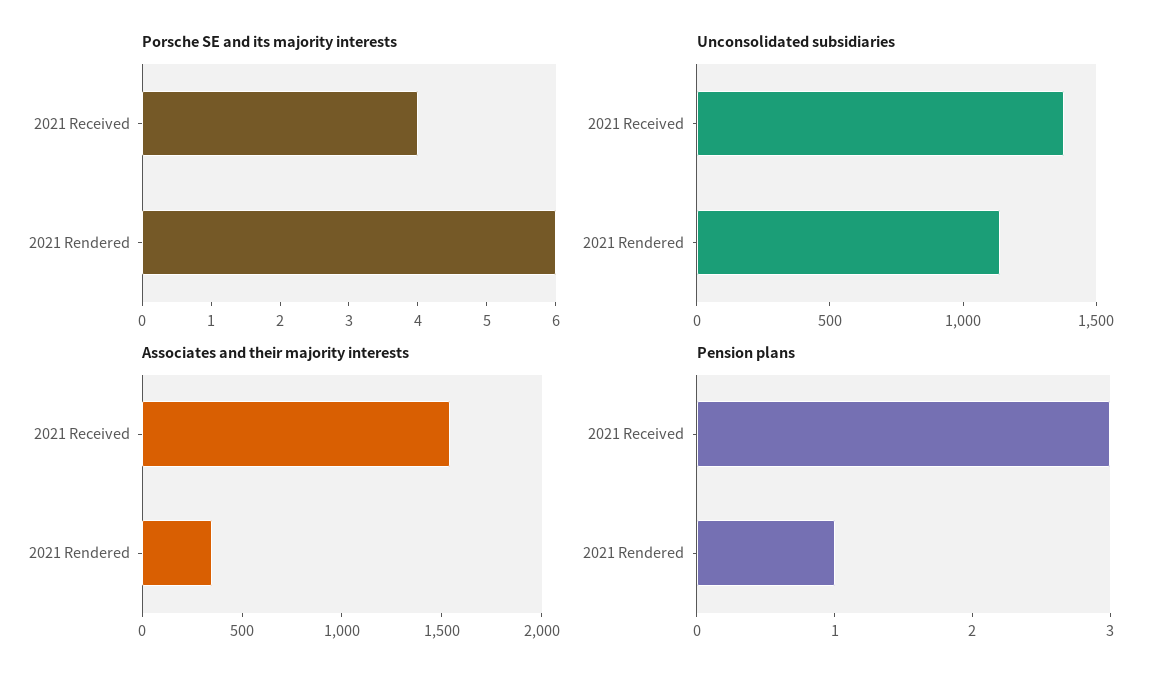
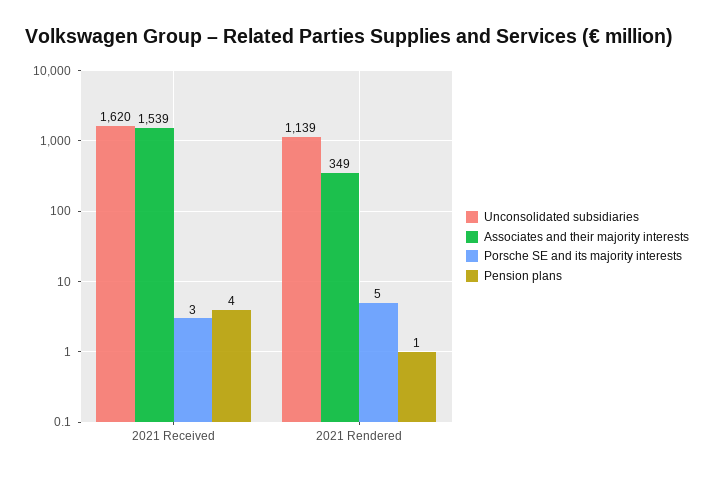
  {
    "Porsche SE and its majority interests": {
-     "2021 Received": 4,
+     "2021 Received": 3,
-     "2021 Rendered": 6
+     "2021 Rendered": 5
    },
    "Unconsolidated subsidiaries": {
-     "2021 Received": 1400,
+     "2021 Received": 1620,
      "2021 Rendered": 1139
    },
    "Associates and their majority interests": {
      "2021 Received": 1539,
      "2021 Rendered": 349
    },
    "Pension plans": {
-     "2021 Received": 3,
+     "2021 Received": 4,
      "2021 Rendered": 1
    }
  }

